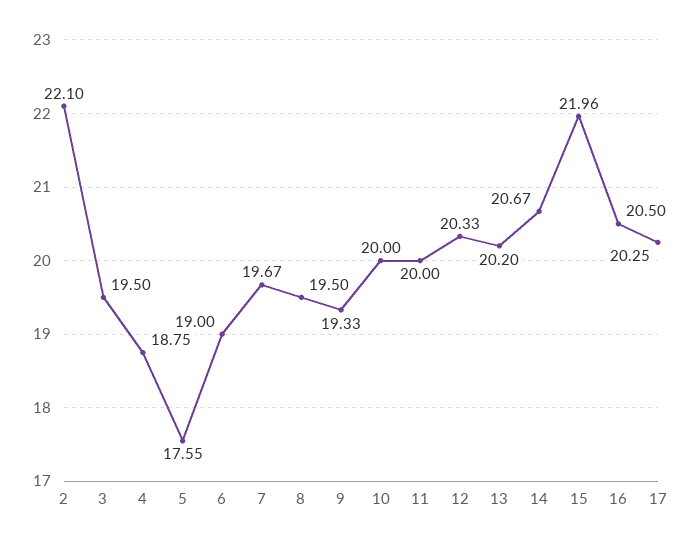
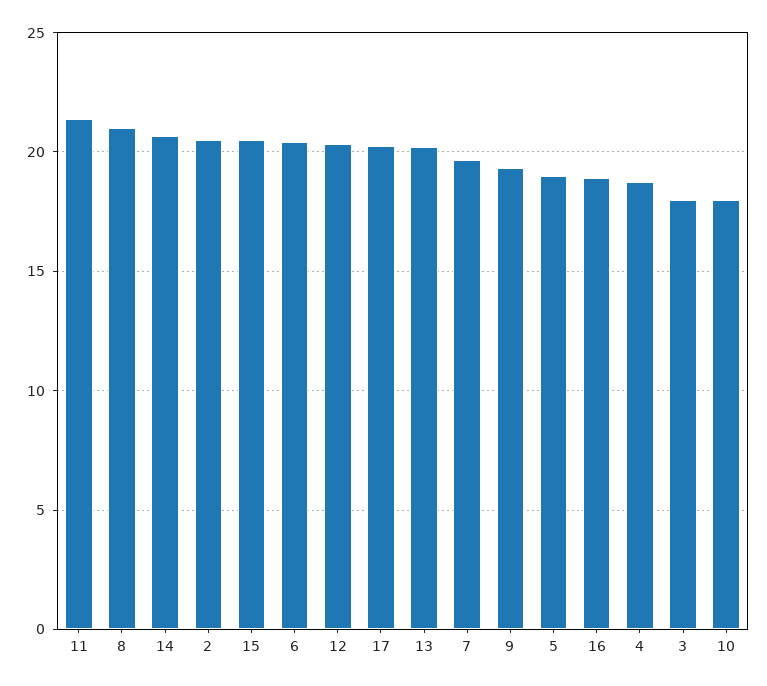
  {
-   "2": 22.1,
+   "2": 20.5,
-   "3": 19.5,
+   "3": 18,
    "4": 18.75,
-   "5": 17.55,
+   "5": 19,
-   "6": 19,
+   "6": 20.5,
    "7": 19.67,
-   "8": 19.5,
+   "8": 21,
    "9": 19.33,
-   "10": 20,
+   "10": 18,
-   "11": 20,
+   "11": 21.5,
    "12": 20.33,
    "13": 20.2,
    "14": 20.67,
-   "15": 21.96,
+   "15": 20.5,
-   "16": 20.5,
+   "16": 19,
    "17": 20.25
  }

